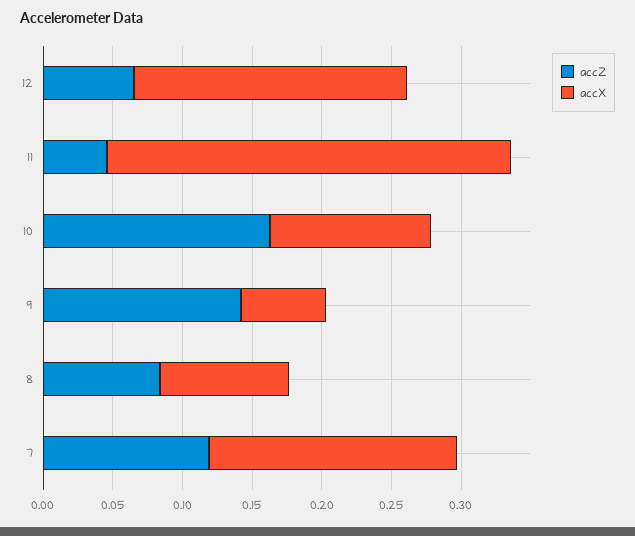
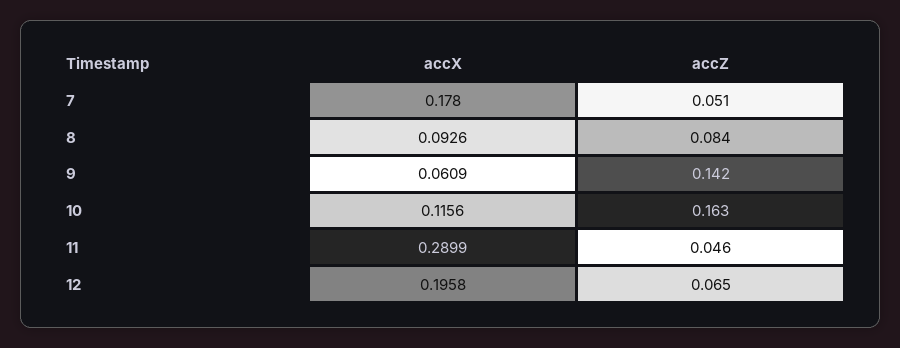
  {
    "accZ": {
      "12": 0.065,
      "11": 0.046,
      "10": 0.163,
      "9": 0.142,
      "8": 0.084,
-     "7": 0.12
+     "7": 0.051
    },
    "accX": {
      "12": 0.1958,
      "11": 0.2899,
      "10": 0.1156,
      "9": 0.0609,
      "8": 0.0926,
      "7": 0.178
    }
  }

